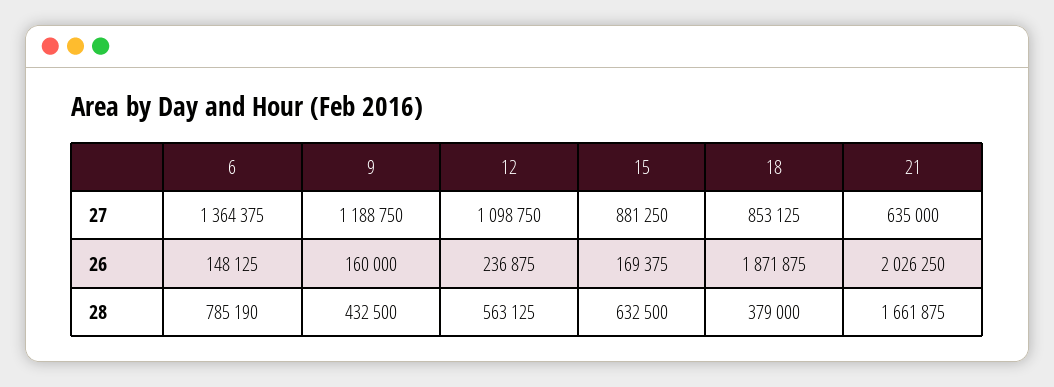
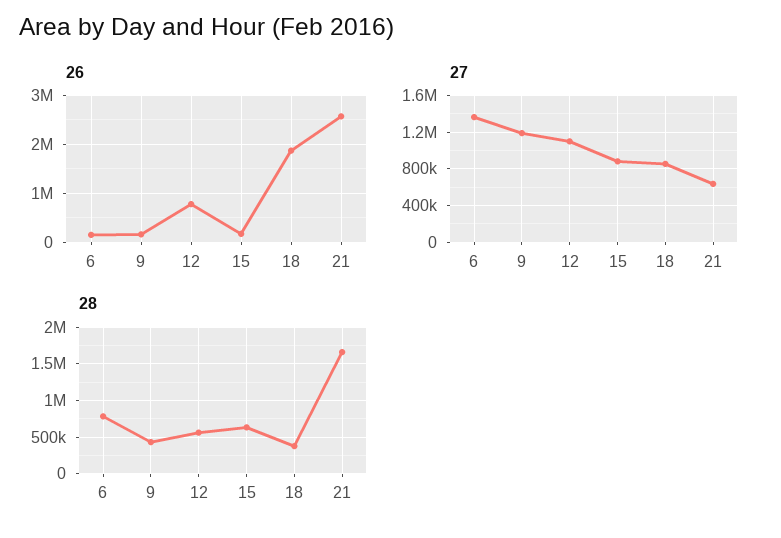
  {
    "27": {
      "6": 1364375,
      "9": 1188750,
      "12": 1098750,
      "15": 881250,
      "18": 853125,
      "21": 635000
    },
    "26": {
      "6": 148125,
      "9": 160000,
-     "12": 236875,
+     "12": 800000,
      "15": 169375,
      "18": 1871875,
-     "21": 2026250
+     "21": 2600000
    },
    "28": {
      "6": 785190,
      "9": 432500,
      "12": 563125,
      "15": 632500,
      "18": 379000,
      "21": 1661875
    }
  }

